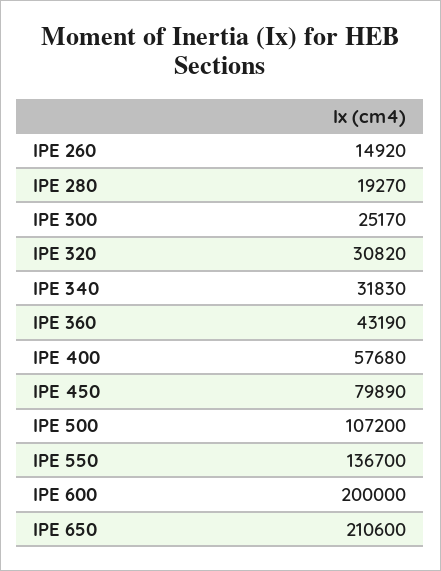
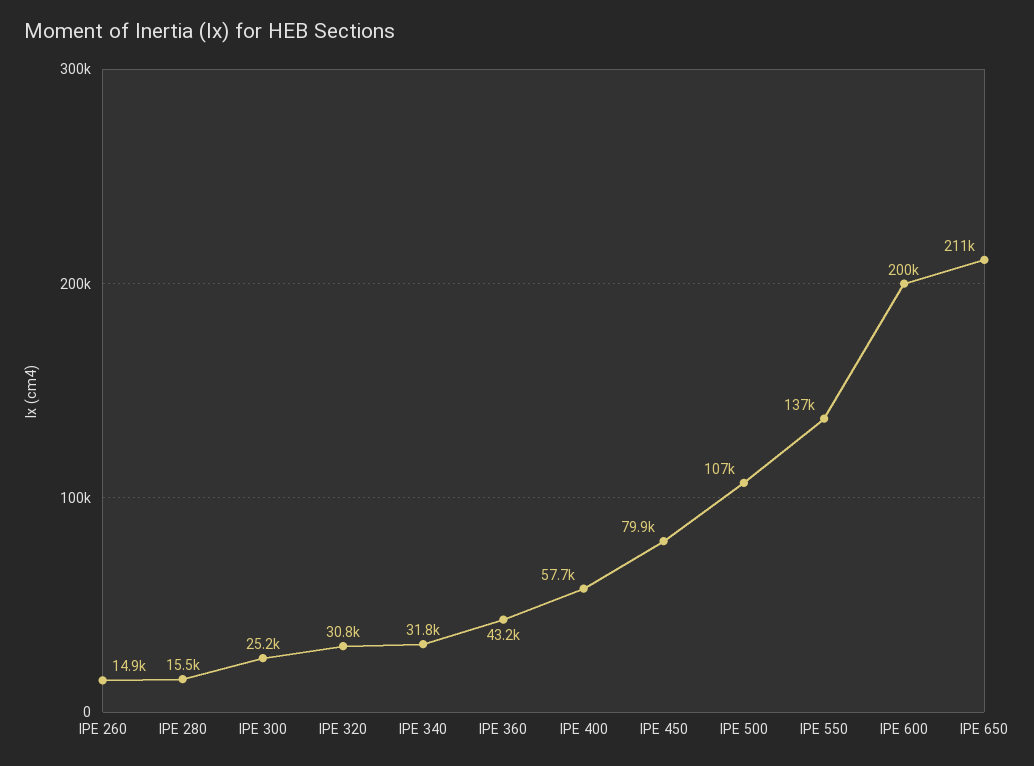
  {
    "IPE 260": 14920,
-   "IPE 280": 19270,
+   "IPE 280": 15500,
    "IPE 300": 25170,
    "IPE 320": 30820,
    "IPE 340": 31830,
    "IPE 360": 43190,
    "IPE 400": 57680,
    "IPE 450": 79890,
    "IPE 500": 107200,
    "IPE 550": 136700,
    "IPE 600": 200000,
    "IPE 650": 210600
  }

